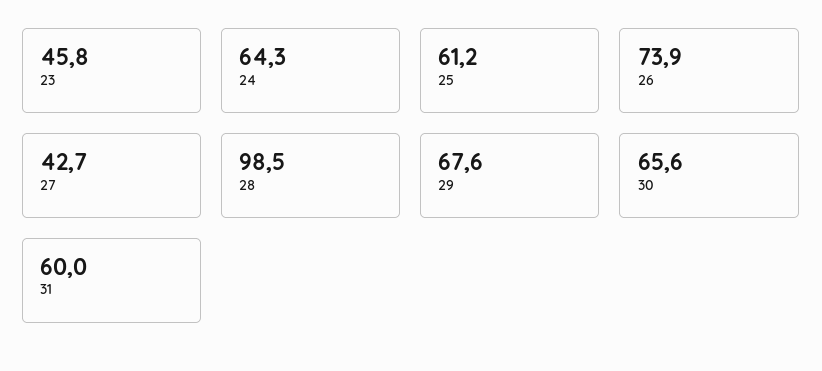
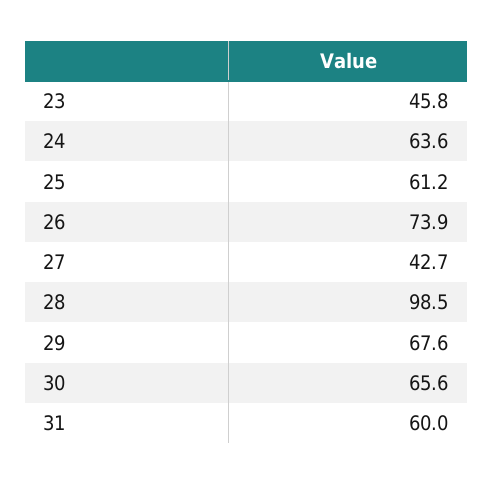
  {
    "23": 45.8,
-   "24": 64.3,
+   "24": 63.6,
    "25": 61.2,
    "26": 73.9,
    "27": 42.7,
    "28": 98.5,
    "29": 67.6,
    "30": 65.6,
    "31": 60
  }

